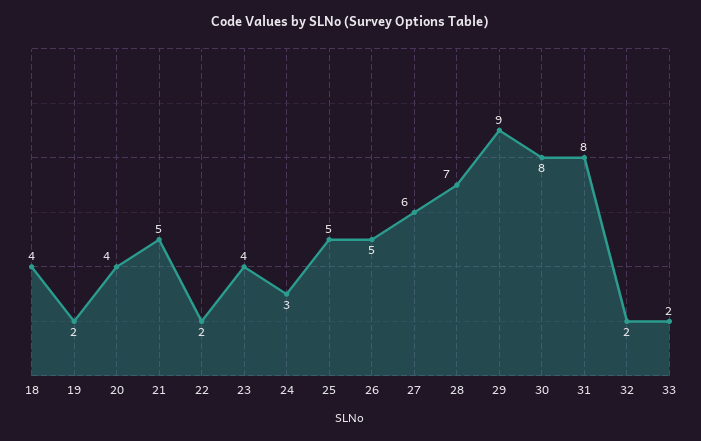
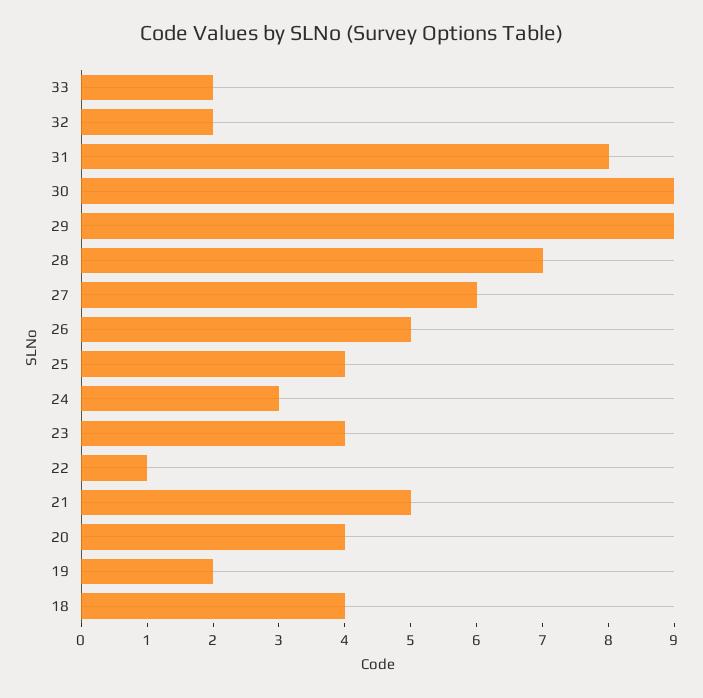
  {
    "18": 4,
    "19": 2,
    "20": 4,
    "21": 5,
-   "22": 2,
+   "22": 1,
    "23": 4,
    "24": 3,
-   "25": 5,
+   "25": 4,
    "26": 5,
    "27": 6,
    "28": 7,
    "29": 9,
-   "30": 8,
+   "30": 9,
    "31": 8,
    "32": 2,
    "33": 2
  }

